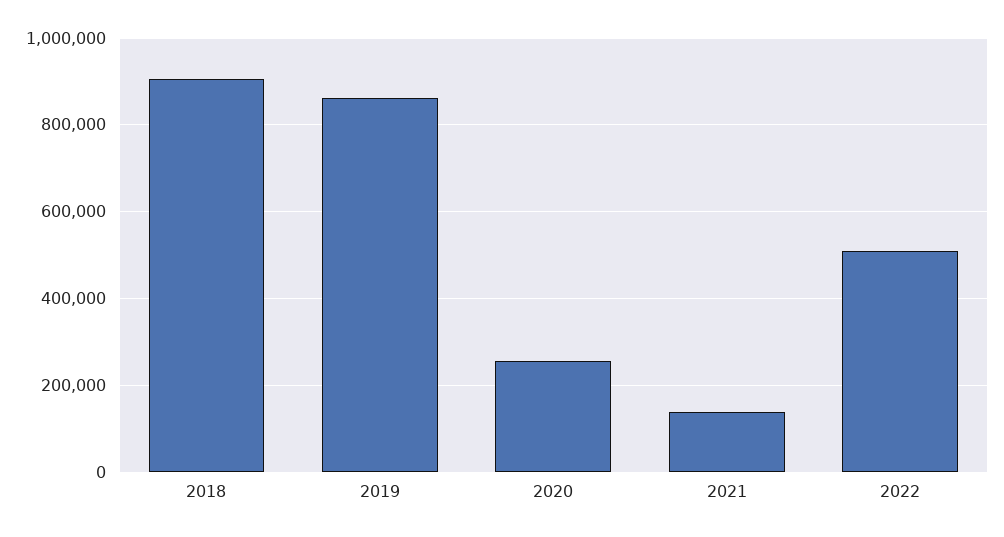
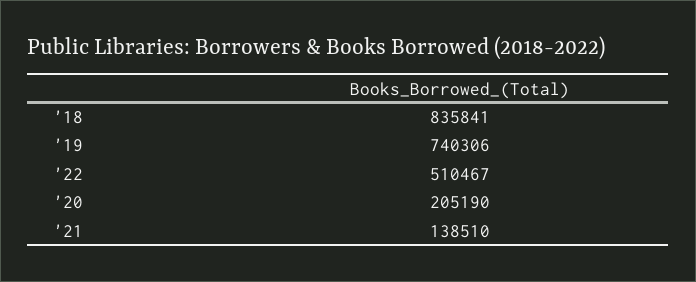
  {
-   "2018": 900000,
+   "2018": 835841,
-   "2019": 860000,
+   "2019": 740306,
-   "2020": 260000,
+   "2020": 205190,
    "2021": 138510,
    "2022": 510467
  }

